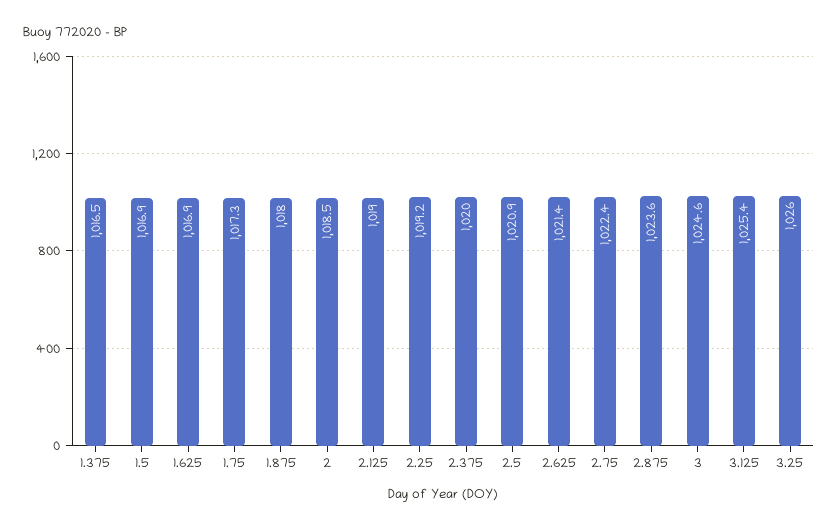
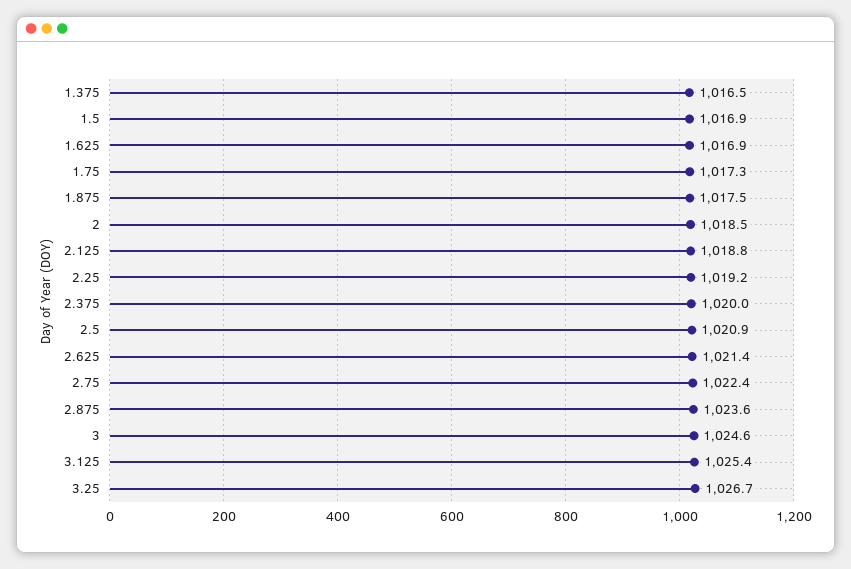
  {
    "1.375": 1016.5,
    "1.5": 1016.9,
    "1.625": 1016.9,
    "1.75": 1017.3,
-   "1.875": 1018,
+   "1.875": 1017.5,
    "2": 1018.5,
-   "2.125": 1019,
+   "2.125": 1018.8,
    "2.25": 1019.2,
    "2.375": 1020,
    "2.5": 1020.9,
    "2.625": 1021.4,
    "2.75": 1022.4,
    "2.875": 1023.6,
    "3": 1024.6,
    "3.125": 1025.4,
-   "3.25": 1026
+   "3.25": 1026.7
  }

